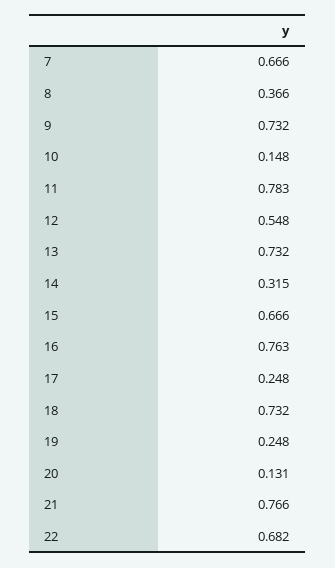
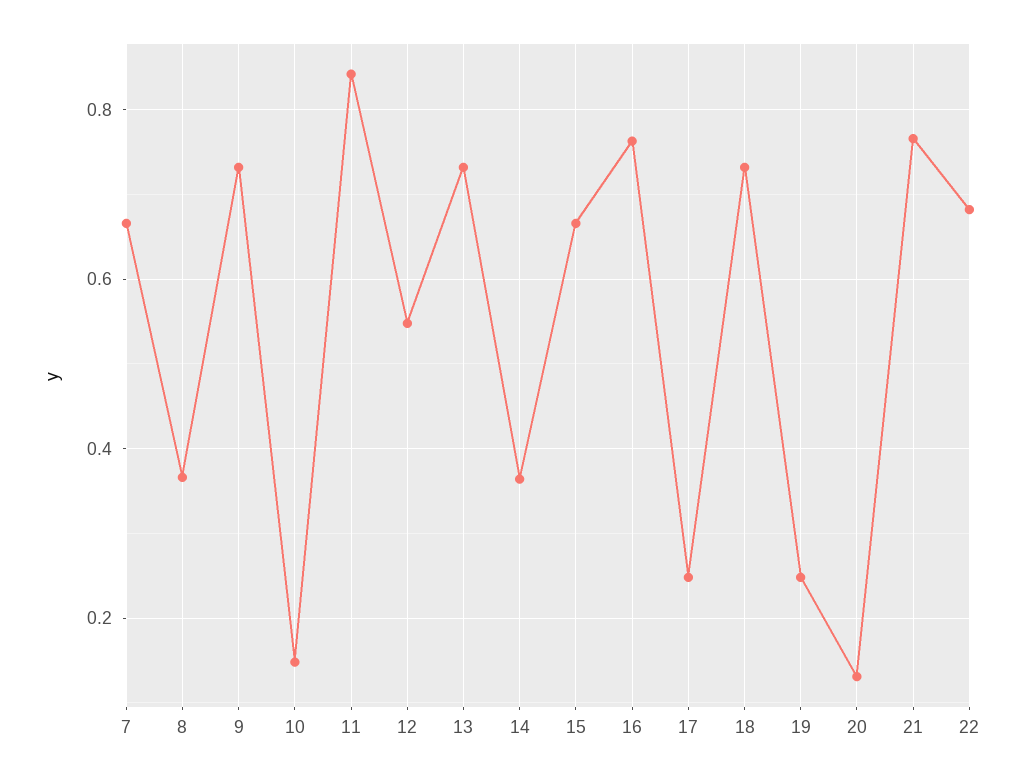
  {
    "7": 0.666,
    "8": 0.366,
    "9": 0.732,
    "10": 0.148,
-   "11": 0.783,
+   "11": 0.84,
    "12": 0.548,
    "13": 0.732,
-   "14": 0.315,
+   "14": 0.36,
    "15": 0.666,
    "16": 0.763,
    "17": 0.248,
    "18": 0.732,
    "19": 0.248,
    "20": 0.131,
    "21": 0.766,
    "22": 0.682
  }

